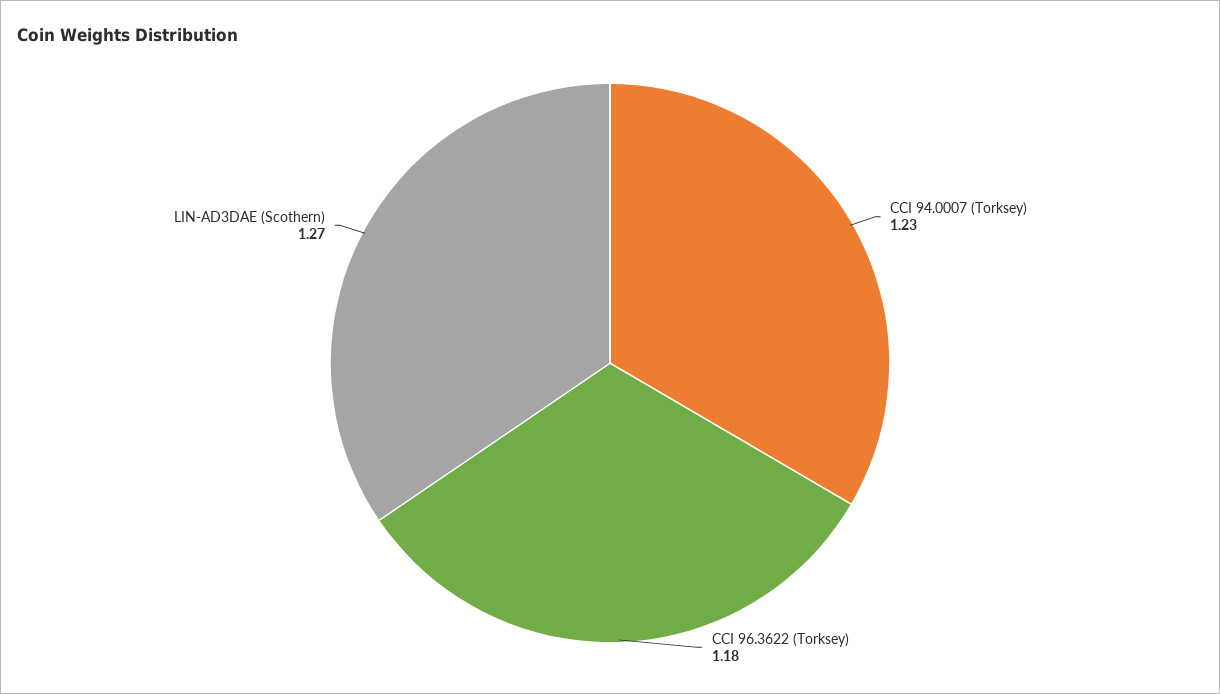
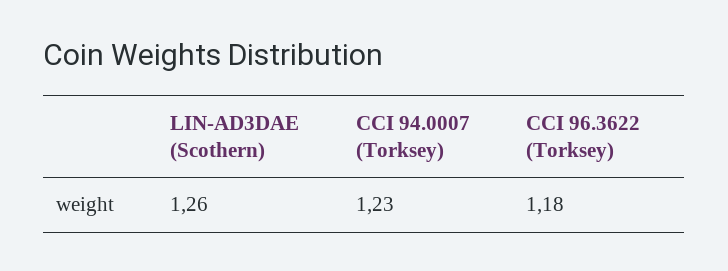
  {
    "CCI 94.0007 (Torksey)": 1.23,
    "CCI 96.3622 (Torksey)": 1.18,
-   "LIN-AD3DAE (Scothern)": 1.27
+   "LIN-AD3DAE (Scothern)": 1.26
  }

